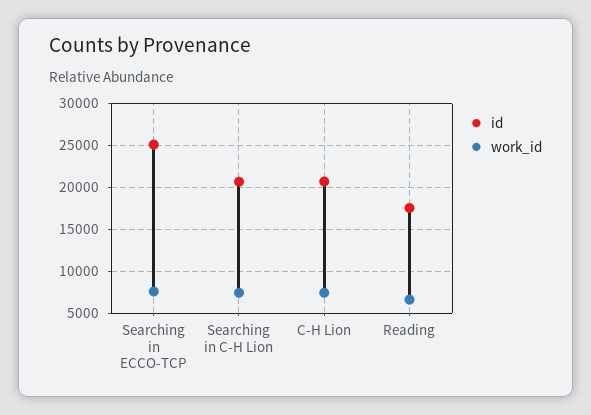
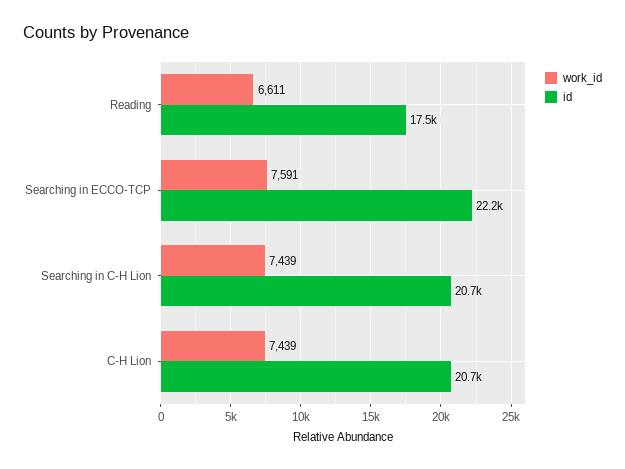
  {
    "id": {
-     "Searching in ECCO-TCP": 25000,
+     "Searching in ECCO-TCP": 22200,
      "Searching in C-H Lion": 20700,
      "C-H Lion": 20700,
      "Reading": 17500
    },
    "work_id": {
      "Searching in ECCO-TCP": 7591,
      "Searching in C-H Lion": 7439,
      "C-H Lion": 7439,
      "Reading": 6611
    }
  }

